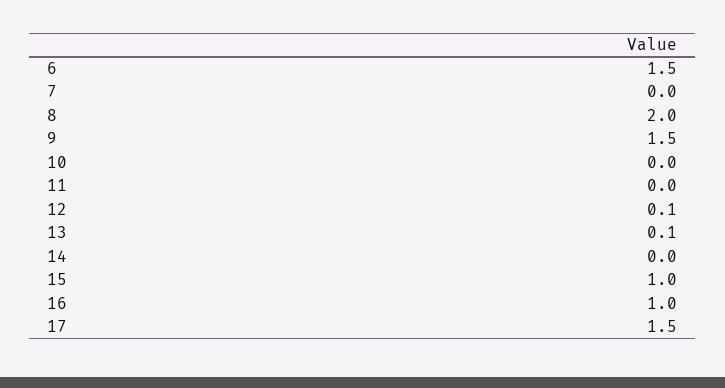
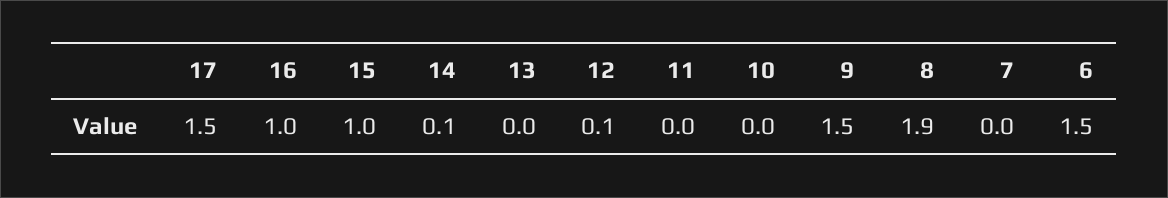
  {
    "6": 1.5,
    "7": 0,
-   "8": 2,
+   "8": 1.9,
    "9": 1.5,
    "10": 0,
    "11": 0,
    "12": 0.1,
-   "13": 0.1,
+   "13": 0,
-   "14": 0,
+   "14": 0.1,
    "15": 1,
    "16": 1,
    "17": 1.5
  }

